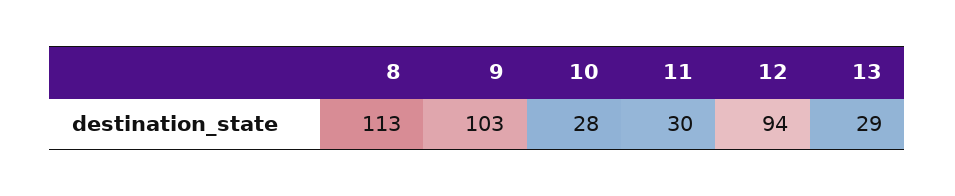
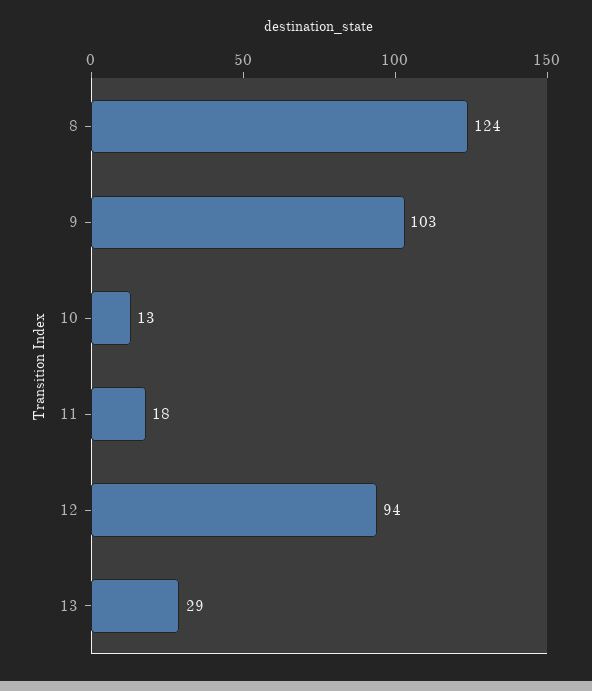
  {
-   "8": 113,
+   "8": 124,
    "9": 103,
-   "10": 28,
+   "10": 13,
-   "11": 30,
+   "11": 18,
    "12": 94,
    "13": 29
  }

